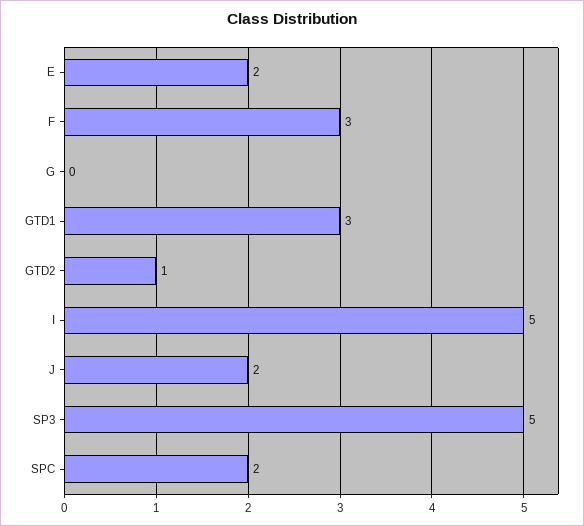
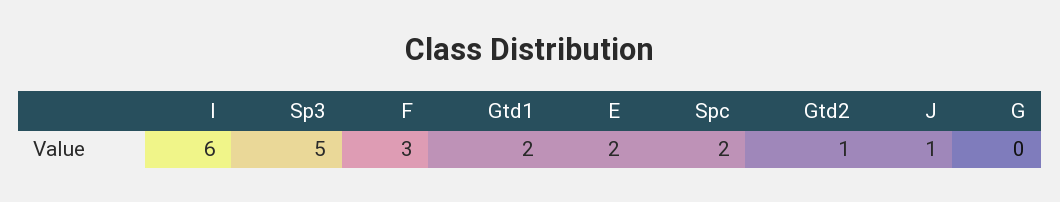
  {
    "E": 2,
    "F": 3,
    "G": 0,
-   "GTD1": 3,
+   "GTD1": 2,
    "GTD2": 1,
-   "I": 5,
+   "I": 6,
-   "J": 2,
+   "J": 1,
    "SP3": 5,
    "SPC": 2
  }

